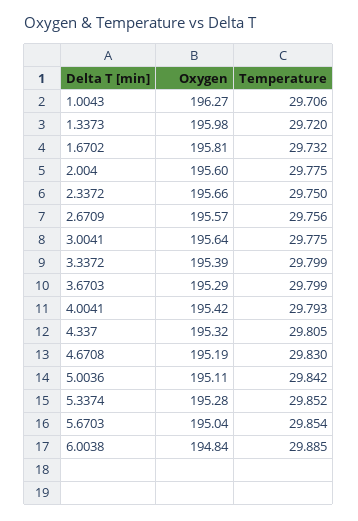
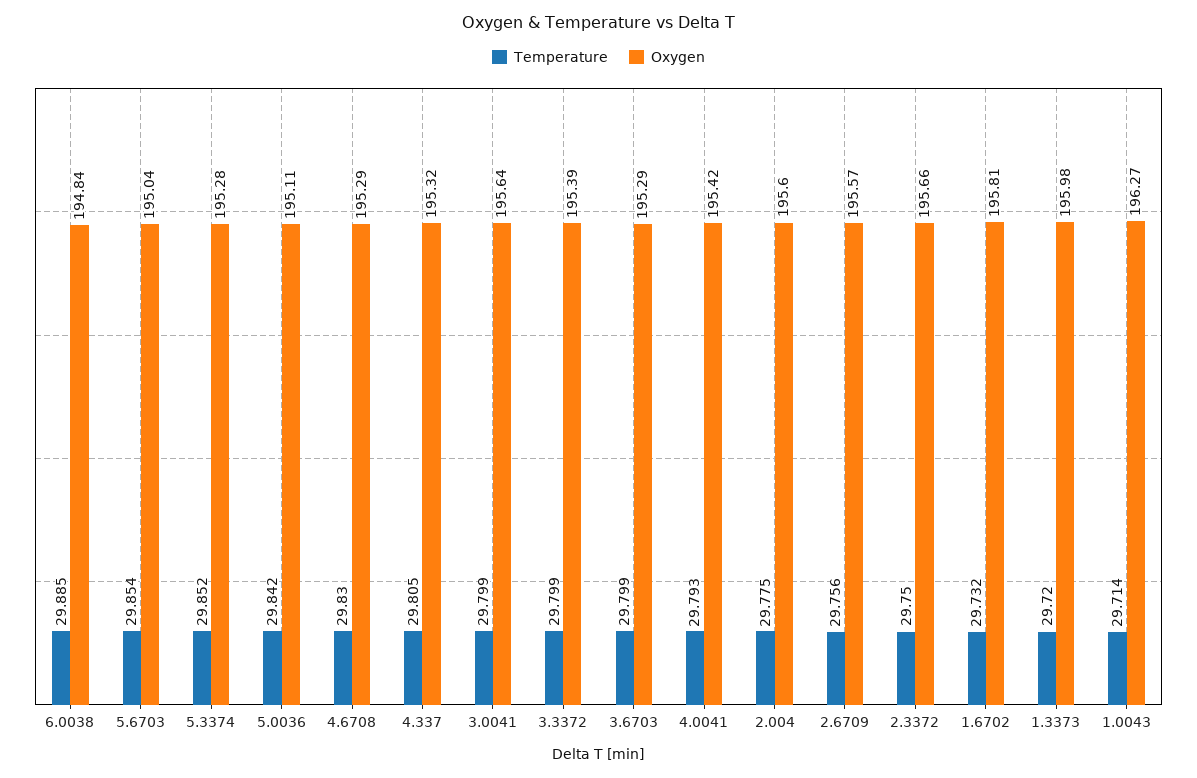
  {
    "Oxygen": {
      "1.0043": 196.27,
      "1.3373": 195.98,
      "1.6702": 195.81,
      "2.004": 195.6,
      "2.3372": 195.66,
      "2.6709": 195.57,
      "3.0041": 195.64,
      "3.3372": 195.39,
      "3.6703": 195.29,
      "4.0041": 195.42,
      "4.337": 195.32,
-     "4.6708": 195.19,
+     "4.6708": 195.29,
      "5.0036": 195.11,
      "5.3374": 195.28,
      "5.6703": 195.04,
      "6.0038": 194.84
    },
    "Temperature": {
-     "1.0043": 29.706,
+     "1.0043": 29.714,
      "1.3373": 29.72,
      "1.6702": 29.732,
      "2.004": 29.775,
      "2.3372": 29.75,
      "2.6709": 29.756,
-     "3.0041": 29.775,
+     "3.0041": 29.799,
      "3.3372": 29.799,
      "3.6703": 29.799,
      "4.0041": 29.793,
      "4.337": 29.805,
      "4.6708": 29.83,
      "5.0036": 29.842,
      "5.3374": 29.852,
      "5.6703": 29.854,
      "6.0038": 29.885
    }
  }

